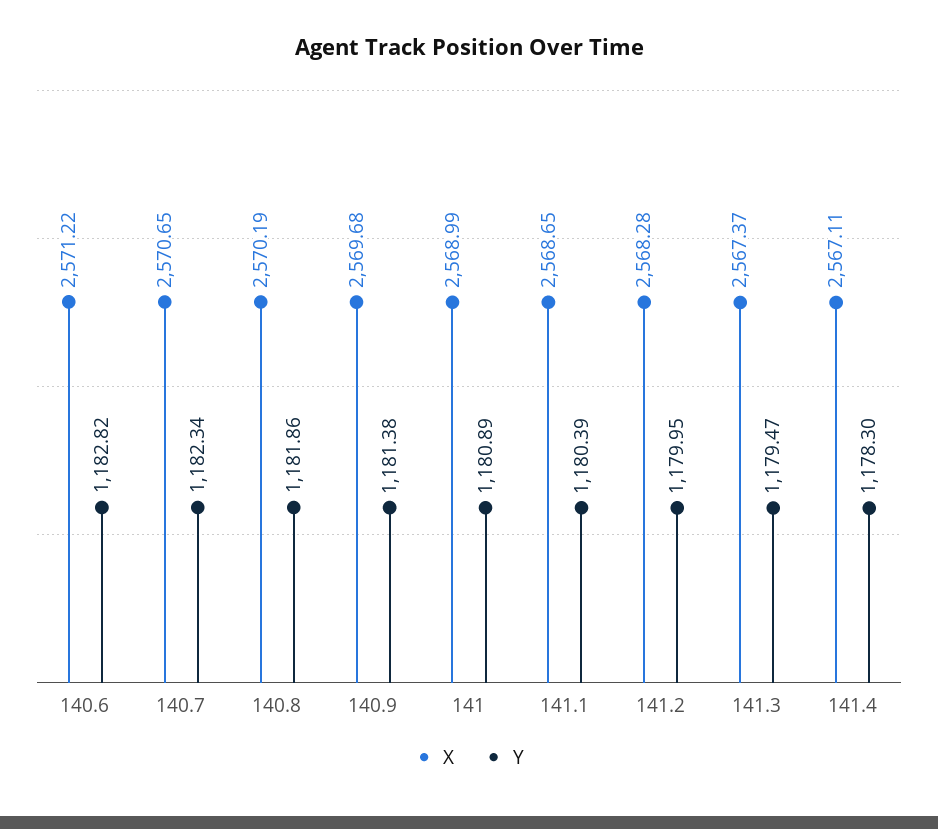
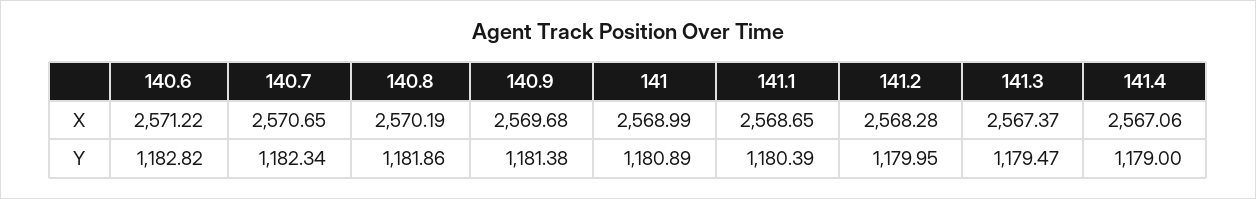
  {
    "X": {
      "140.6": 2571.22,
      "140.7": 2570.65,
      "140.8": 2570.19,
      "140.9": 2569.68,
      "141": 2568.99,
      "141.1": 2568.65,
      "141.2": 2568.28,
      "141.3": 2567.37,
-     "141.4": 2567.11
+     "141.4": 2567.06
    },
    "Y": {
      "140.6": 1182.82,
      "140.7": 1182.34,
      "140.8": 1181.86,
      "140.9": 1181.38,
      "141": 1180.89,
      "141.1": 1180.39,
      "141.2": 1179.95,
      "141.3": 1179.47,
-     "141.4": 1178.3
+     "141.4": 1179
    }
  }

